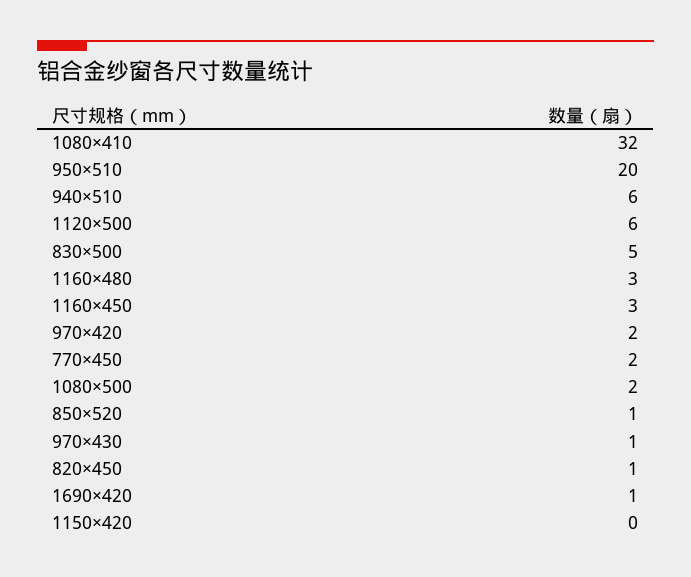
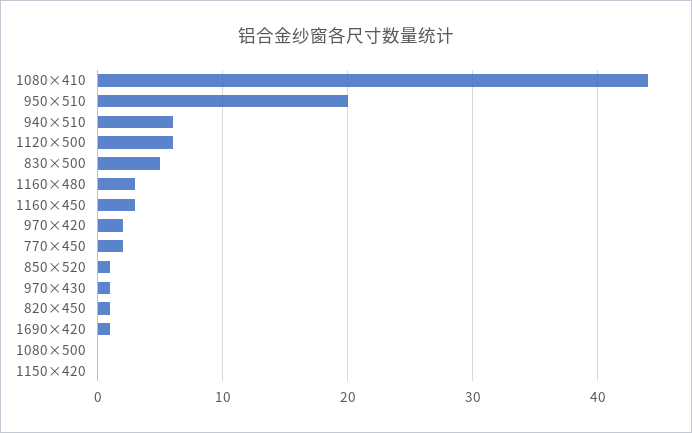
  {
-   "1080×410": 32,
+   "1080×410": 44,
    "950×510": 20,
    "940×510": 6,
    "1120×500": 6,
    "830×500": 5,
    "1160×480": 3,
    "1160×450": 3,
    "970×420": 2,
    "770×450": 2,
-   "1080×500": 2,
+   "1080×500": 0,
    "850×520": 1,
    "970×430": 1,
    "820×450": 1,
    "1690×420": 1,
    "1150×420": 0
  }

